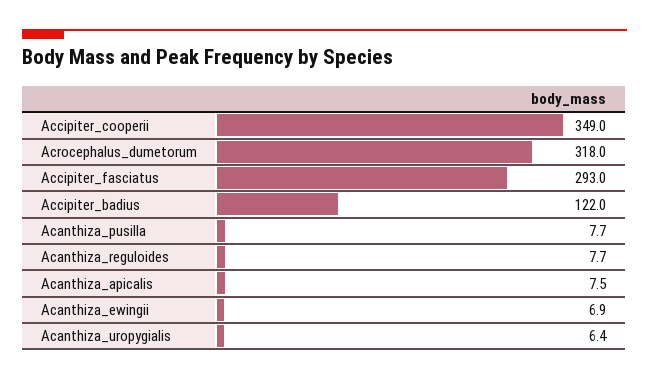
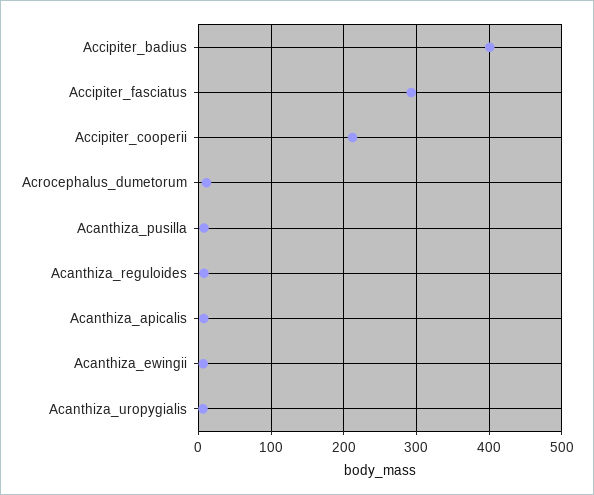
  {
-   "Accipiter_cooperii": 349,
+   "Accipiter_cooperii": 210,
-   "Acrocephalus_dumetorum": 318,
+   "Acrocephalus_dumetorum": 10,
    "Accipiter_fasciatus": 293,
-   "Accipiter_badius": 122,
+   "Accipiter_badius": 400,
    "Acanthiza_pusilla": 7.7,
    "Acanthiza_reguloides": 7.7,
    "Acanthiza_apicalis": 7.5,
    "Acanthiza_ewingii": 6.9,
    "Acanthiza_uropygialis": 6.4
  }

